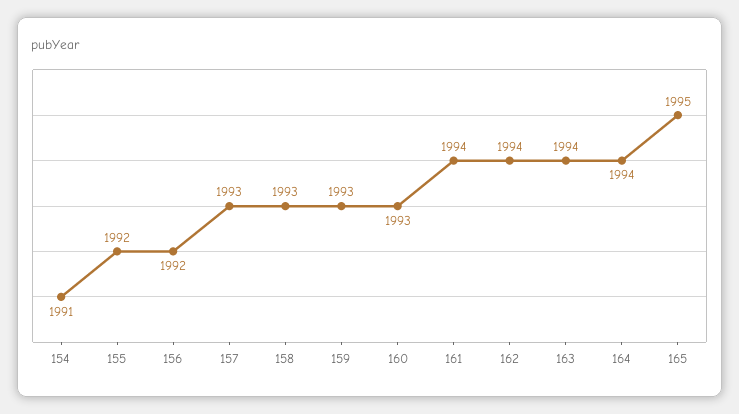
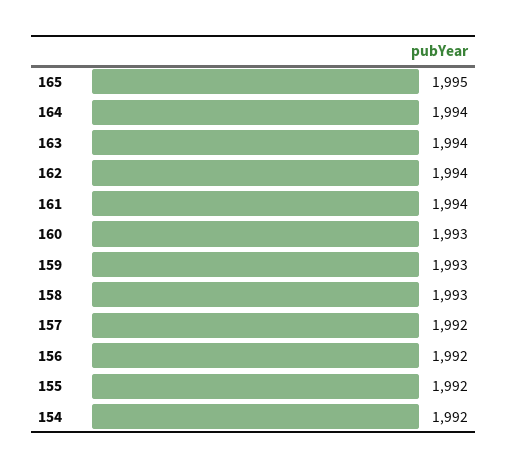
  {
-   "154": 1991,
+   "154": 1992,
    "155": 1992,
    "156": 1992,
-   "157": 1993,
+   "157": 1992,
    "158": 1993,
    "159": 1993,
    "160": 1993,
    "161": 1994,
    "162": 1994,
    "163": 1994,
    "164": 1994,
    "165": 1995
  }

